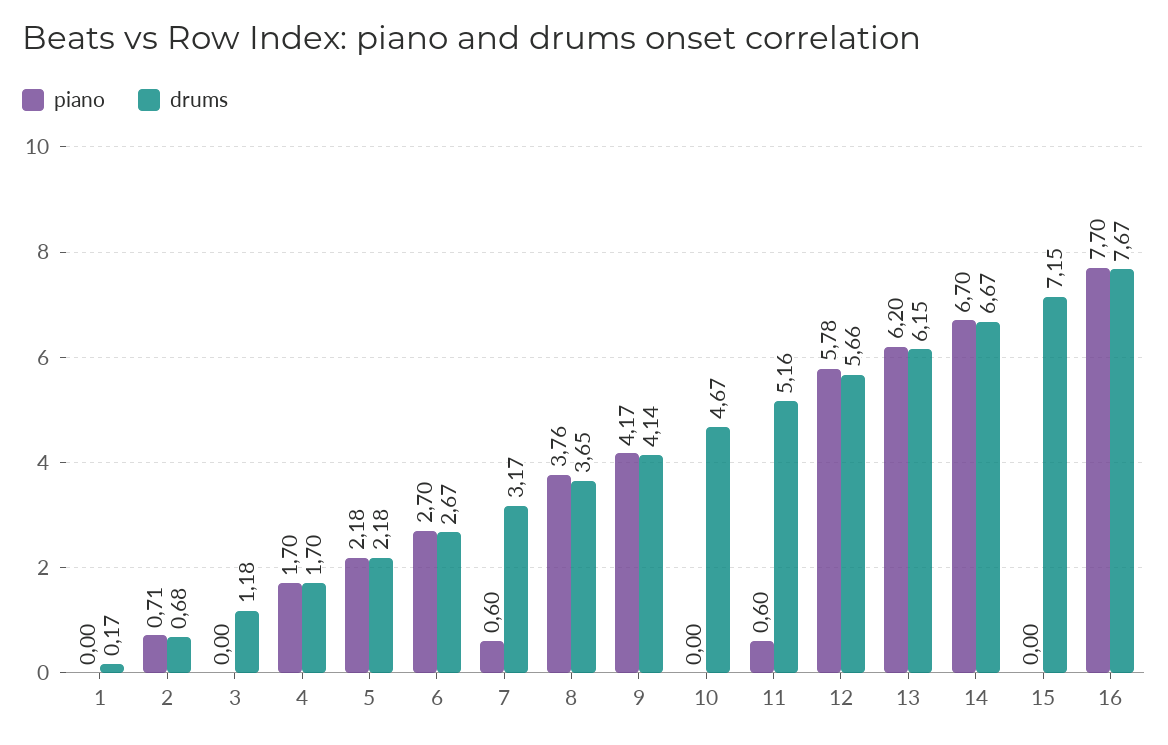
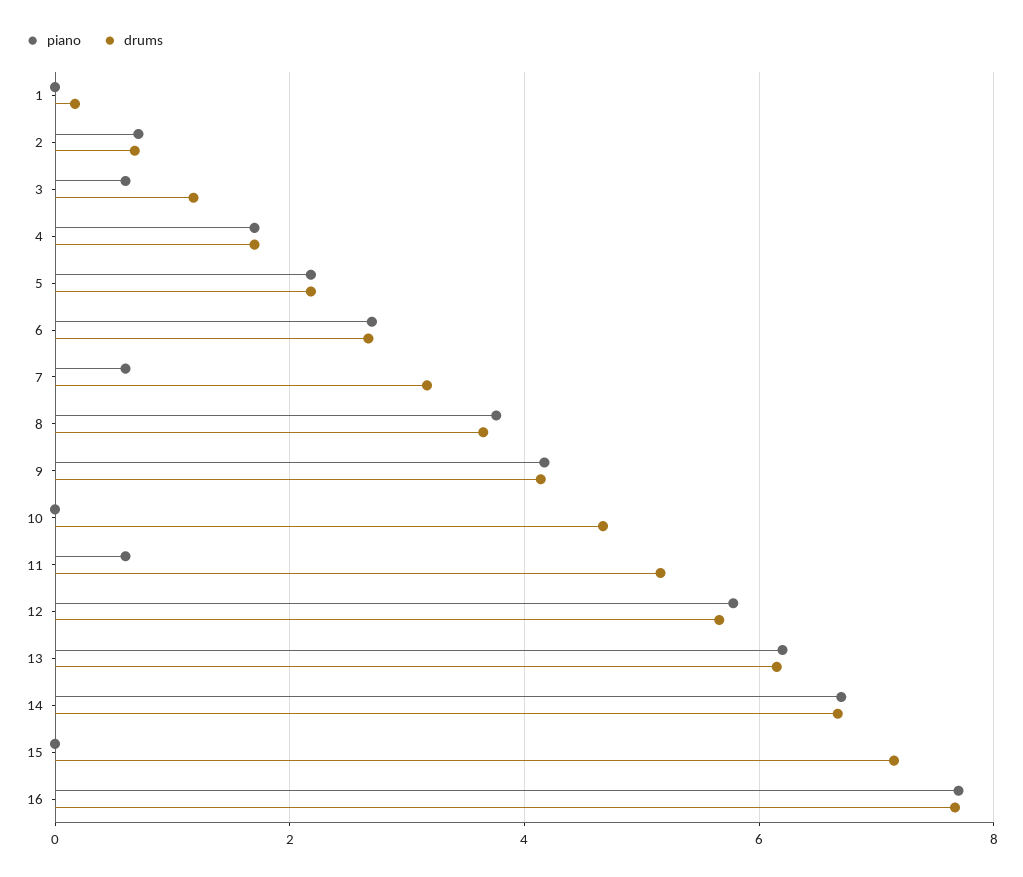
  {
    "piano": {
      "1": 0,
      "2": 0.71,
-     "3": 0,
+     "3": 0.6,
      "4": 1.7,
      "5": 2.18,
      "6": 2.7,
      "7": 0.6,
      "8": 3.76,
      "9": 4.17,
      "10": 0,
      "11": 0.6,
      "12": 5.78,
      "13": 6.2,
      "14": 6.7,
      "15": 0,
      "16": 7.7
    },
    "drums": {
      "1": 0.17,
      "2": 0.68,
      "3": 1.18,
      "4": 1.7,
      "5": 2.18,
      "6": 2.67,
      "7": 3.17,
      "8": 3.65,
      "9": 4.14,
      "10": 4.67,
      "11": 5.16,
      "12": 5.66,
      "13": 6.15,
      "14": 6.67,
      "15": 7.15,
      "16": 7.67
    }
  }

